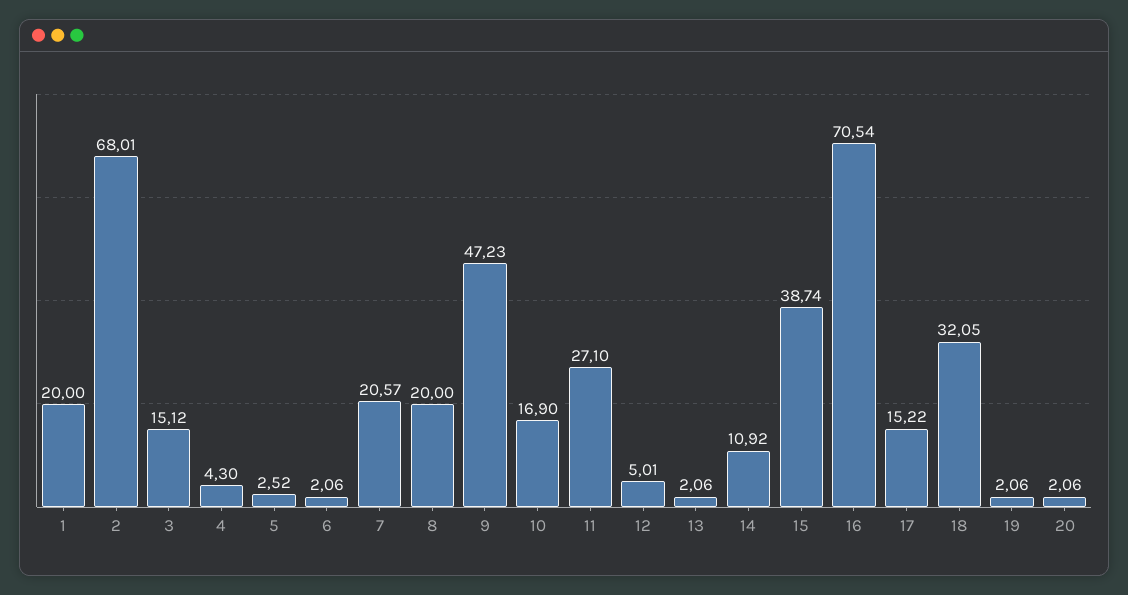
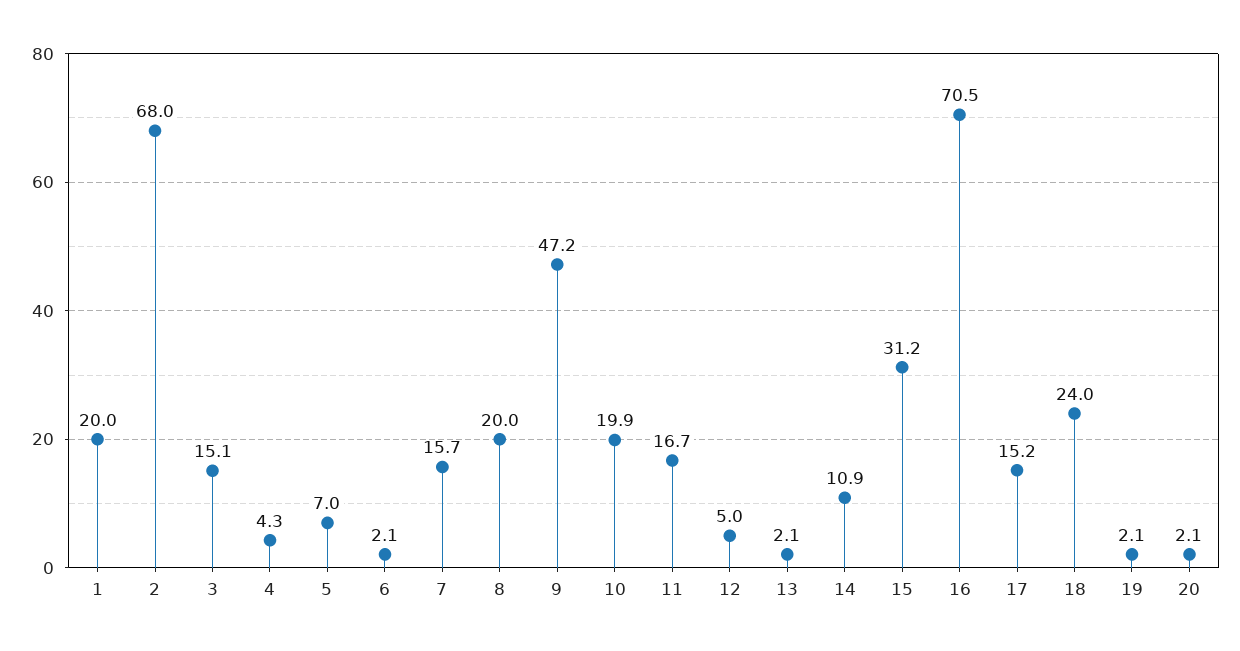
  {
    "1": 20,
    "2": 68.01,
    "3": 15.12,
    "4": 4.3,
-   "5": 2.52,
+   "5": 7,
    "6": 2.06,
-   "7": 20.57,
+   "7": 15.7,
    "8": 20,
    "9": 47.23,
-   "10": 16.9,
+   "10": 19.9,
-   "11": 27.1,
+   "11": 16.7,
    "12": 5.01,
    "13": 2.06,
    "14": 10.92,
-   "15": 38.74,
+   "15": 31.2,
    "16": 70.54,
    "17": 15.22,
-   "18": 32.05,
+   "18": 24,
    "19": 2.06,
    "20": 2.06
  }

